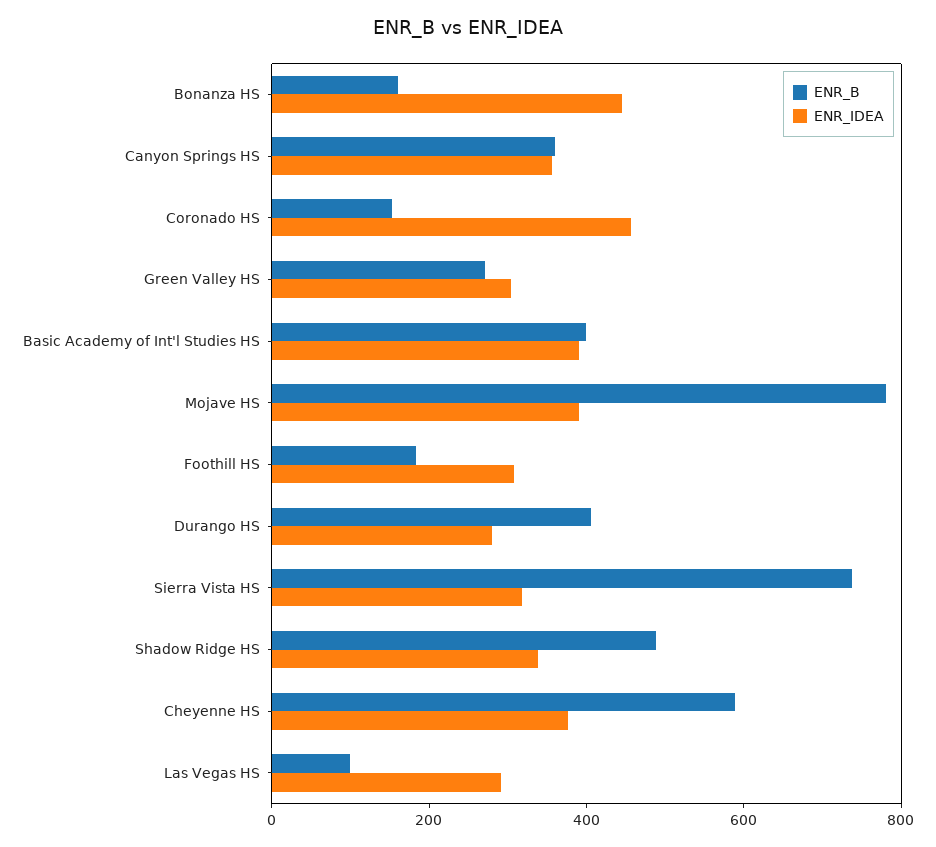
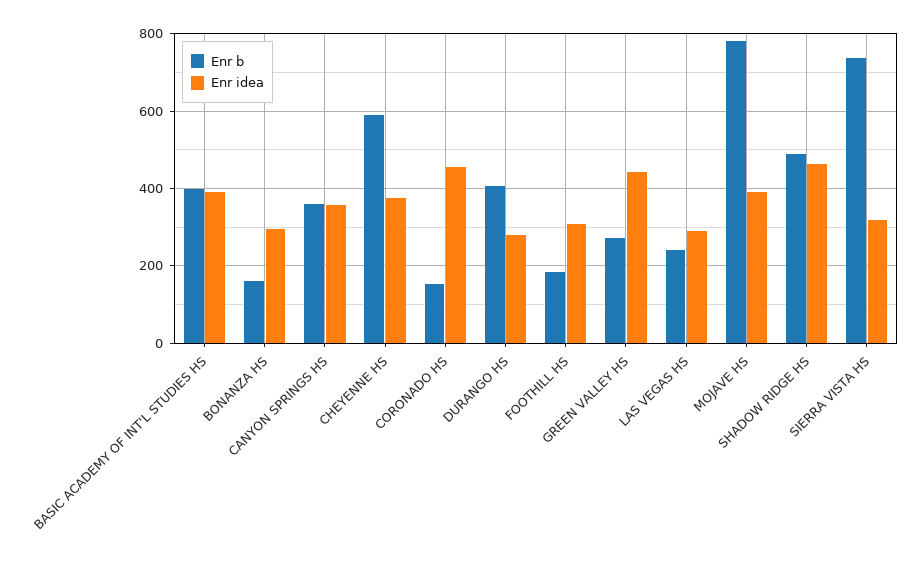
  {
    "ENR_B": {
      "Bonanza HS": 160,
      "Canyon Springs HS": 360,
      "Coronado HS": 160,
      "Green Valley HS": 280,
      "Basic Academy of Int'l Studies HS": 400,
      "Mojave HS": 780,
      "Foothill HS": 180,
      "Durango HS": 400,
      "Sierra Vista HS": 740,
      "Shadow Ridge HS": 480,
      "Cheyenne HS": 580,
-     "Las Vegas HS": 100
+     "Las Vegas HS": 240
    },
    "ENR_IDEA": {
-     "Bonanza HS": 450,
+     "Bonanza HS": 300,
      "Canyon Springs HS": 360,
      "Coronado HS": 460,
-     "Green Valley HS": 300,
+     "Green Valley HS": 440,
      "Basic Academy of Int'l Studies HS": 400,
      "Mojave HS": 400,
      "Foothill HS": 300,
      "Durango HS": 280,
      "Sierra Vista HS": 320,
-     "Shadow Ridge HS": 350,
+     "Shadow Ridge HS": 460,
      "Cheyenne HS": 380,
      "Las Vegas HS": 300
    }
  }

